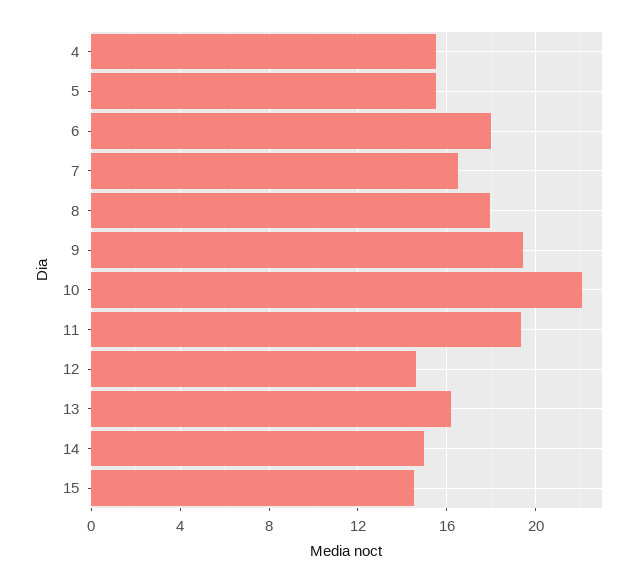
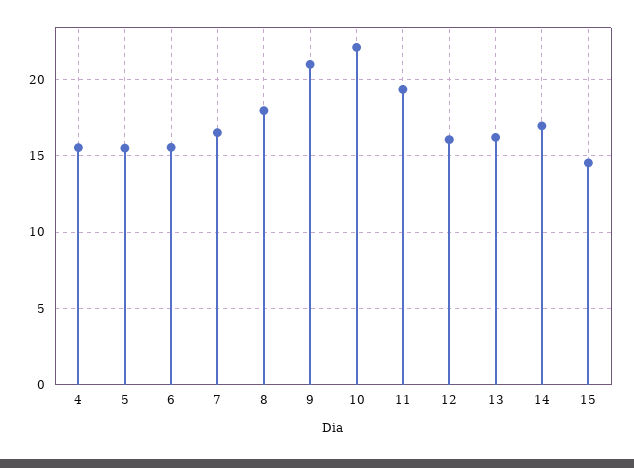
  {
    "4": 15.5,
    "5": 15.5,
-   "6": 18,
+   "6": 15.5,
    "7": 16.5,
    "8": 18,
-   "9": 19.5,
+   "9": 21,
    "10": 22,
    "11": 19.5,
-   "12": 14.5,
+   "12": 16,
    "13": 16,
-   "14": 15,
+   "14": 17,
    "15": 14.5
  }

